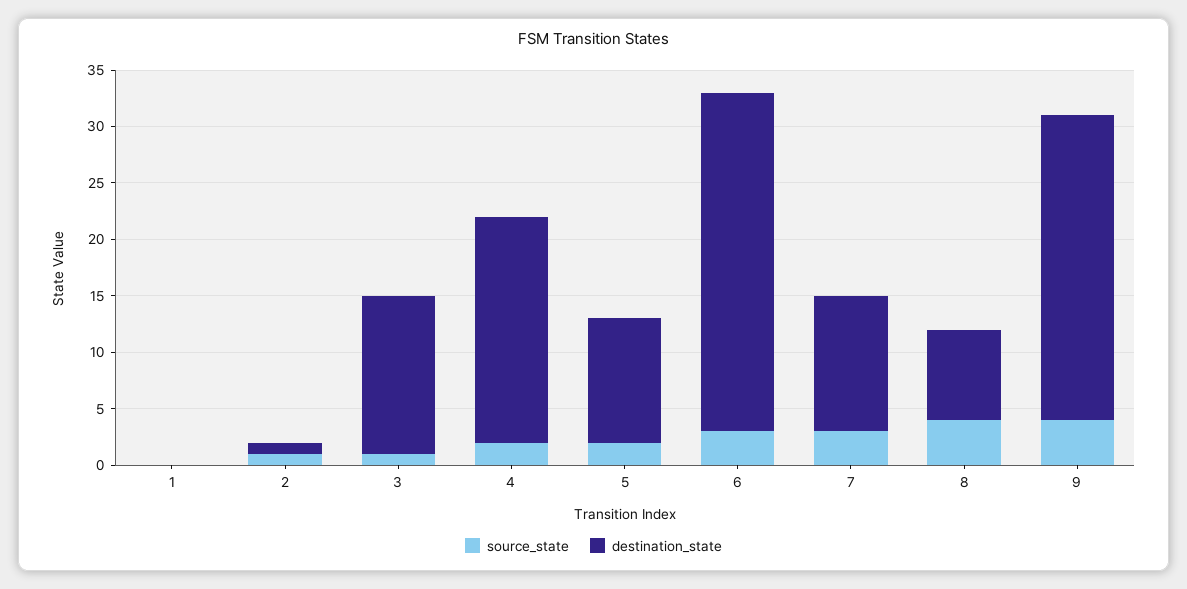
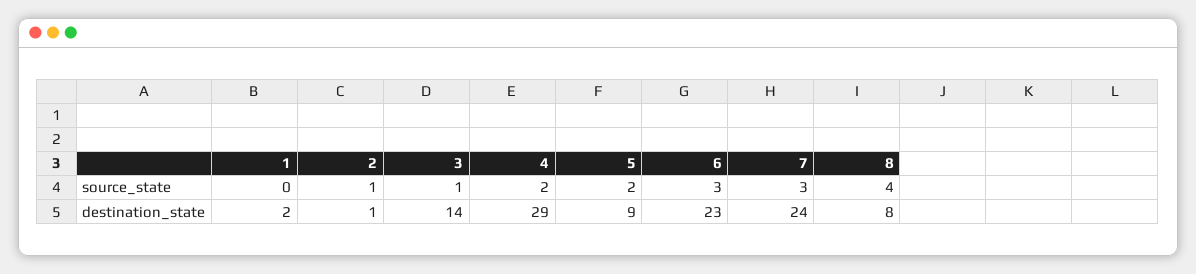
  {
    "source_state": {
      "1": 0,
      "2": 1,
      "3": 1,
      "4": 2,
      "5": 2,
      "6": 3,
      "7": 3,
-     "8": 4,
+     "8": 4
-     "9": 4
    },
    "destination_state": {
-     "1": 0,
+     "1": 2,
      "2": 1,
      "3": 14,
-     "4": 20,
+     "4": 29,
-     "5": 11,
+     "5": 9,
-     "6": 30,
+     "6": 23,
-     "7": 12,
+     "7": 24,
-     "8": 8,
+     "8": 8
-     "9": 27
    }
  }

